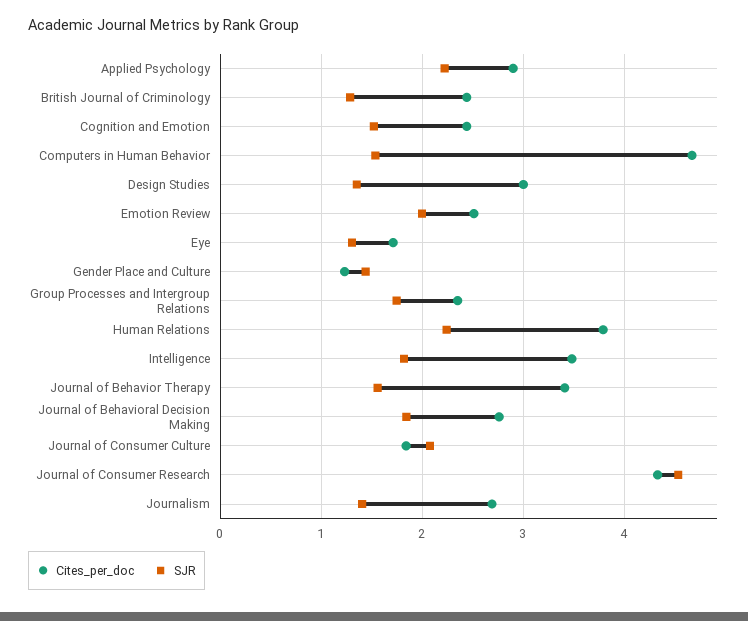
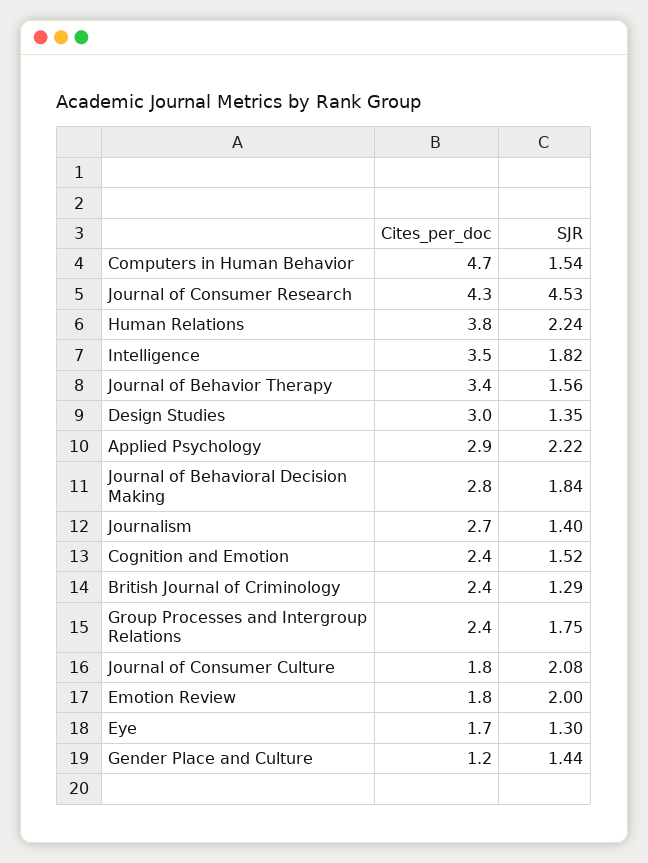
  {
    "Cites_per_doc": {
      "Applied Psychology": 2.9,
      "British Journal of Criminology": 2.4,
      "Cognition and Emotion": 2.4,
      "Computers in Human Behavior": 4.7,
      "Design Studies": 3,
-     "Emotion Review": 2.5,
+     "Emotion Review": 1.8,
      "Eye": 1.7,
      "Gender Place and Culture": 1.2,
      "Group Processes and Intergroup Relations": 2.4,
      "Human Relations": 3.8,
      "Intelligence": 3.5,
      "Journal of Behavior Therapy": 3.4,
      "Journal of Behavioral Decision Making": 2.8,
      "Journal of Consumer Culture": 1.8,
      "Journal of Consumer Research": 4.3,
      "Journalism": 2.7
    },
    "SJR": {
      "Applied Psychology": 2.22,
      "British Journal of Criminology": 1.29,
      "Cognition and Emotion": 1.52,
      "Computers in Human Behavior": 1.54,
      "Design Studies": 1.35,
      "Emotion Review": 2,
      "Eye": 1.3,
      "Gender Place and Culture": 1.44,
      "Group Processes and Intergroup Relations": 1.75,
      "Human Relations": 2.24,
      "Intelligence": 1.82,
      "Journal of Behavior Therapy": 1.56,
      "Journal of Behavioral Decision Making": 1.84,
      "Journal of Consumer Culture": 2.08,
      "Journal of Consumer Research": 4.53,
      "Journalism": 1.4
    }
  }

